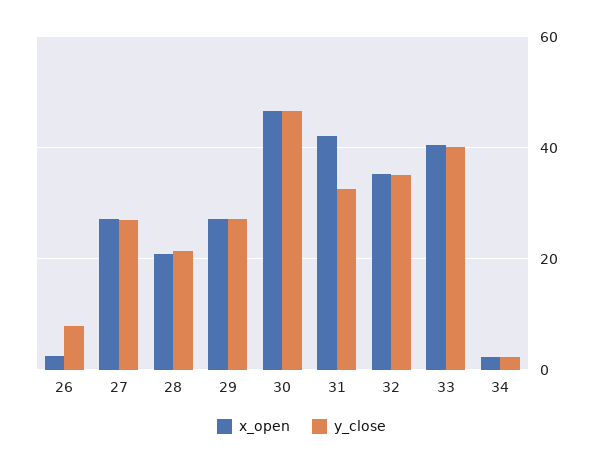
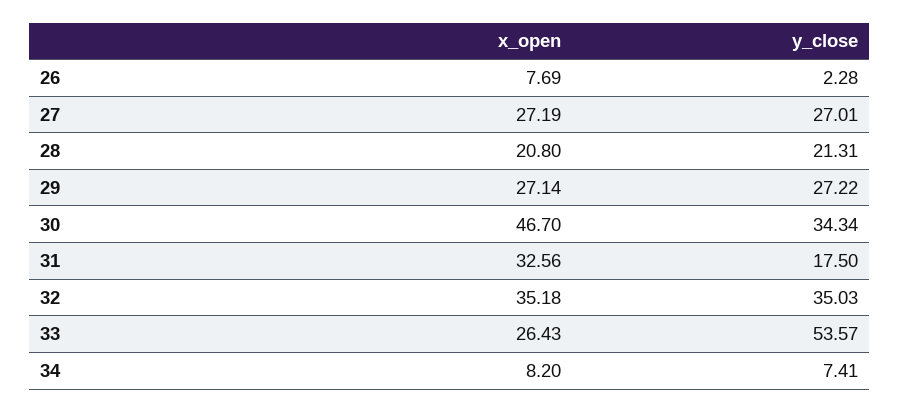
  {
    "x_open": {
-     "26": 2,
+     "26": 7.69,
      "27": 27.19,
      "28": 20.8,
      "29": 27.14,
      "30": 46.7,
-     "31": 42,
+     "31": 32.56,
      "32": 35.18,
-     "33": 40,
+     "33": 26.43,
-     "34": 2
+     "34": 8.2
    },
    "y_close": {
-     "26": 8,
+     "26": 2.28,
      "27": 27.01,
      "28": 21.31,
      "29": 27.22,
-     "30": 46,
+     "30": 34.34,
-     "31": 32,
+     "31": 17.5,
      "32": 35.03,
-     "33": 40,
+     "33": 53.57,
-     "34": 2
+     "34": 7.41
    }
  }

